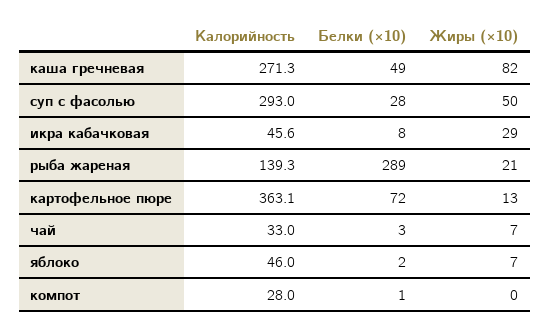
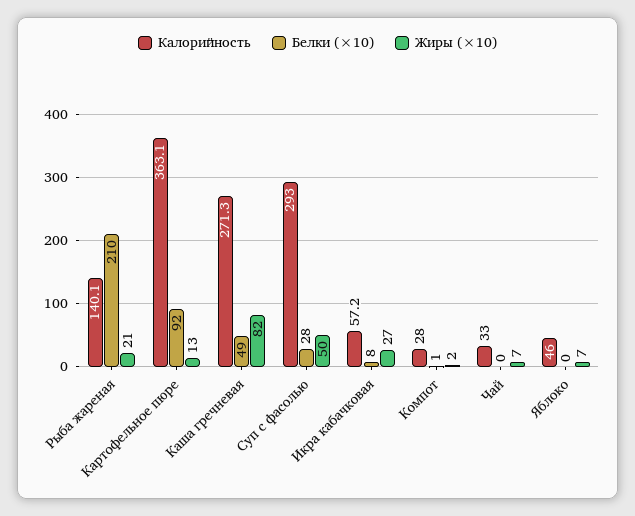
  {
    "Калорийность": {
      "каша гречневая": 271.3,
      "суп с фасолью": 293,
-     "икра кабачковая": 45.6,
+     "икра кабачковая": 57.2,
-     "рыба жареная": 139.3,
+     "рыба жареная": 140.1,
      "картофельное пюре": 363.1,
      "чай": 33,
      "яблоко": 46,
      "компот": 28
    },
    "Белки (×10)": {
      "каша гречневая": 49,
      "суп с фасолью": 28,
      "икра кабачковая": 8,
-     "рыба жареная": 289,
+     "рыба жареная": 210,
-     "картофельное пюре": 72,
+     "картофельное пюре": 92,
-     "чай": 3,
+     "чай": 0,
-     "яблоко": 2,
+     "яблоко": 0,
      "компот": 1
    },
    "Жиры (×10)": {
      "каша гречневая": 82,
      "суп с фасолью": 50,
-     "икра кабачковая": 29,
+     "икра кабачковая": 27,
      "рыба жареная": 21,
      "картофельное пюре": 13,
      "чай": 7,
      "яблоко": 7,
-     "компот": 0
+     "компот": 2
    }
  }

